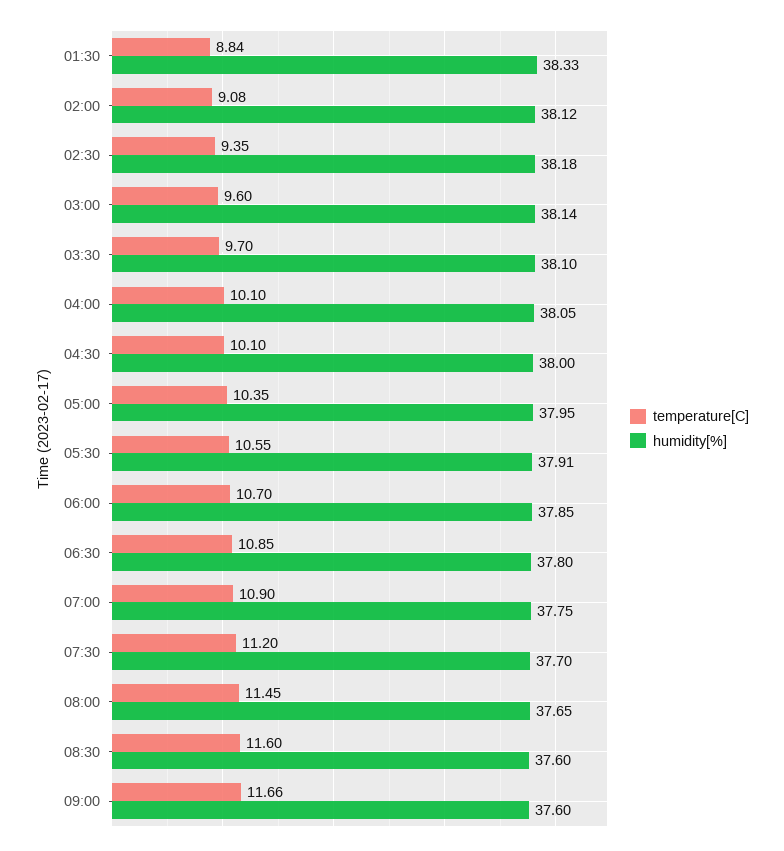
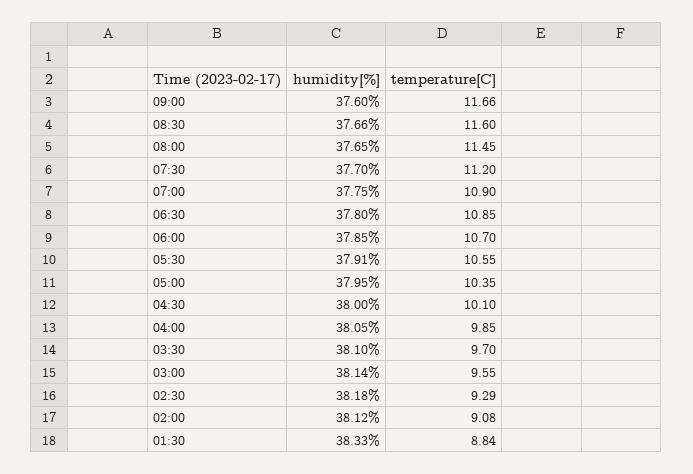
  {
    "temperature[C]": {
      "01:30": 8.84,
      "02:00": 9.08,
-     "02:30": 9.35,
+     "02:30": 9.29,
-     "03:00": 9.6,
+     "03:00": 9.55,
      "03:30": 9.7,
-     "04:00": 10.1,
+     "04:00": 9.85,
      "04:30": 10.1,
      "05:00": 10.35,
      "05:30": 10.55,
      "06:00": 10.7,
      "06:30": 10.85,
      "07:00": 10.9,
      "07:30": 11.2,
      "08:00": 11.45,
      "08:30": 11.6,
      "09:00": 11.66
    },
    "humidity[%]": {
      "01:30": 38.33,
      "02:00": 38.12,
      "02:30": 38.18,
      "03:00": 38.14,
      "03:30": 38.1,
      "04:00": 38.05,
      "04:30": 38,
      "05:00": 37.95,
      "05:30": 37.91,
      "06:00": 37.85,
      "06:30": 37.8,
      "07:00": 37.75,
      "07:30": 37.7,
      "08:00": 37.65,
-     "08:30": 37.6,
+     "08:30": 37.66,
      "09:00": 37.6
    }
  }

